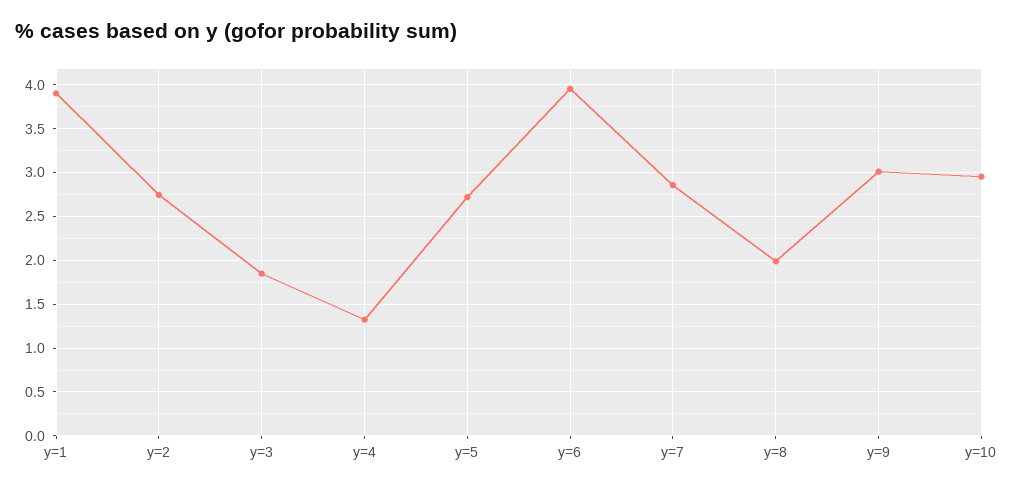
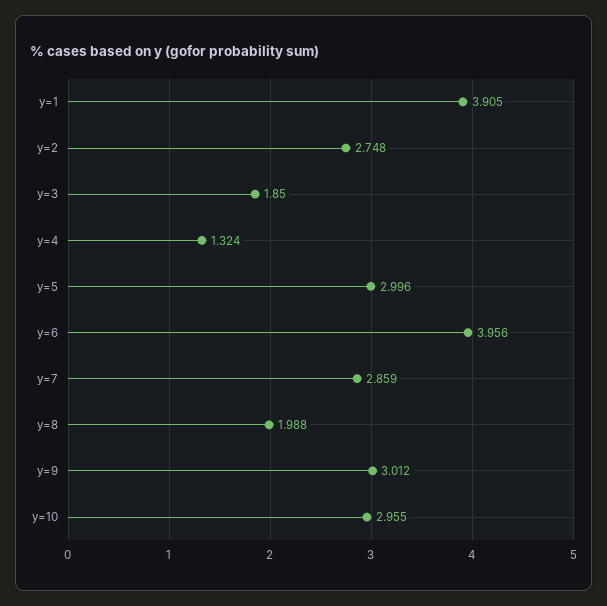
  {
    "y=1": 3.905,
    "y=2": 2.748,
    "y=3": 1.85,
    "y=4": 1.324,
-   "y=5": 2.7,
+   "y=5": 2.996,
    "y=6": 3.956,
    "y=7": 2.859,
    "y=8": 1.988,
    "y=9": 3.012,
    "y=10": 2.955
  }

